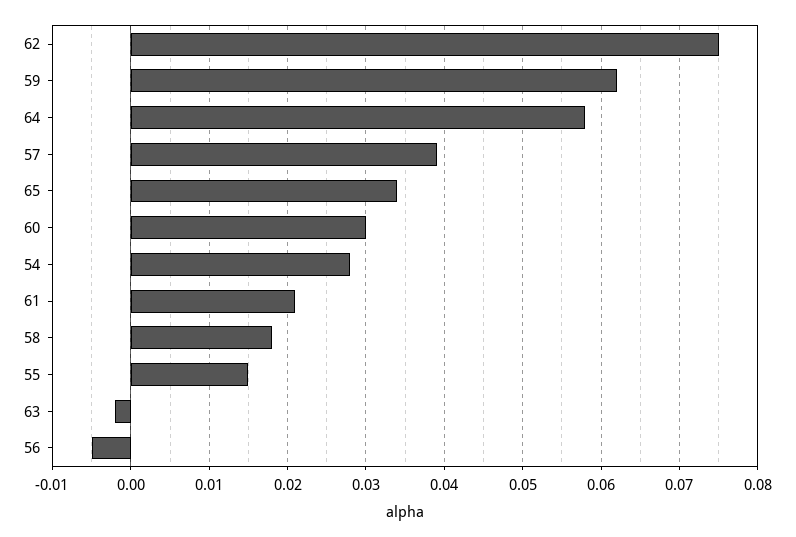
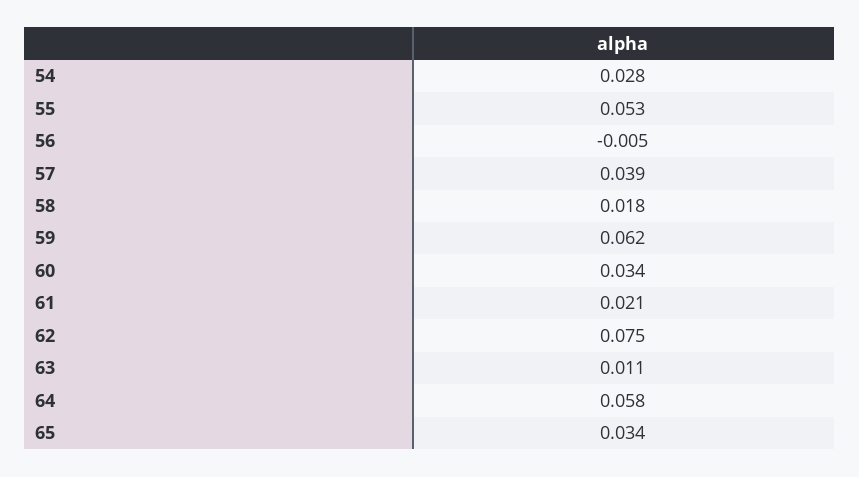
  {
    "62": 0.075,
    "59": 0.062,
    "64": 0.058,
    "57": 0.039,
    "65": 0.034,
-   "60": 0.03,
+   "60": 0.034,
    "54": 0.028,
    "61": 0.021,
    "58": 0.018,
-   "55": 0.015,
+   "55": 0.053,
-   "63": -0.002,
+   "63": 0.011,
    "56": -0.005
  }

